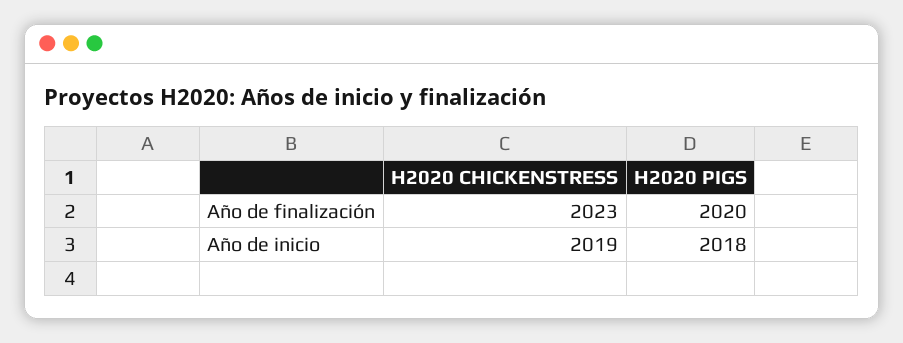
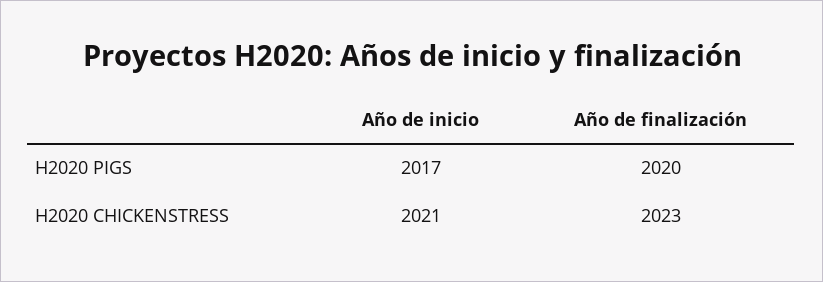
  {
    "H2020 CHICKENSTRESS": {
      "Año de finalización": 2023,
-     "Año de inicio": 2019
+     "Año de inicio": 2021
    },
    "H2020 PIGS": {
      "Año de finalización": 2020,
-     "Año de inicio": 2018
+     "Año de inicio": 2017
    }
  }

